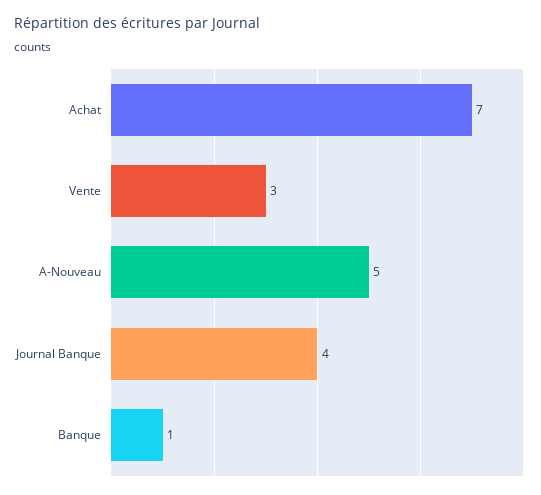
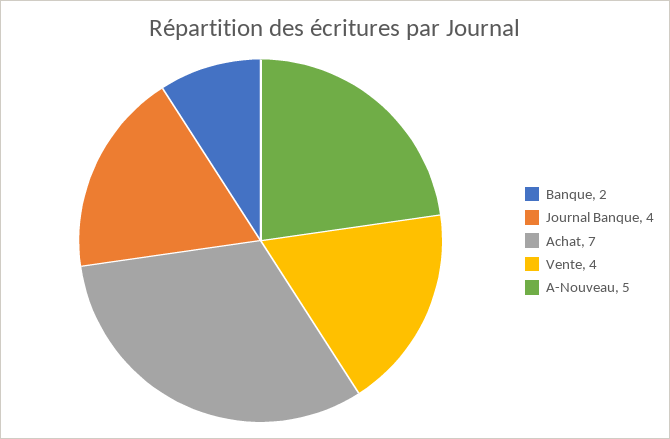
  {
    "Achat": 7,
-   "Vente": 3,
+   "Vente": 4,
    "A-Nouveau": 5,
    "Journal Banque": 4,
-   "Banque": 1
+   "Banque": 2
  }

